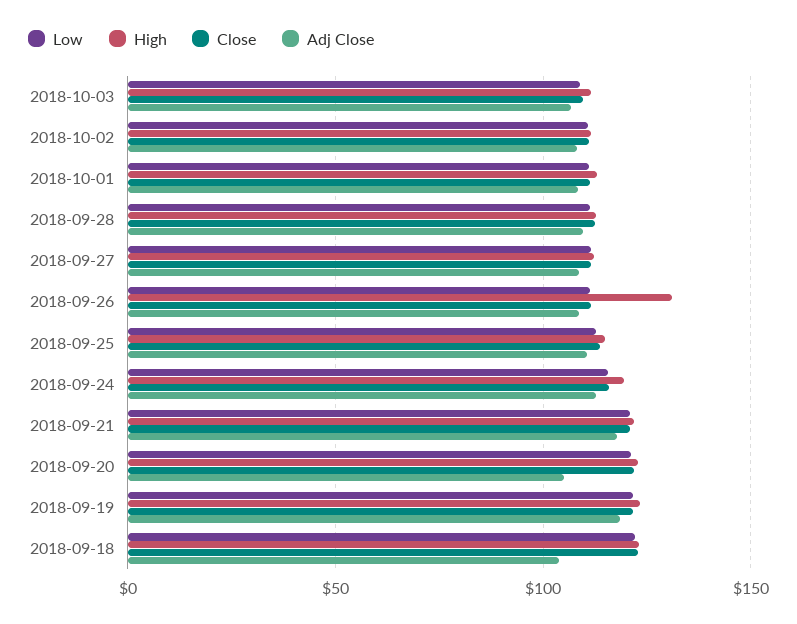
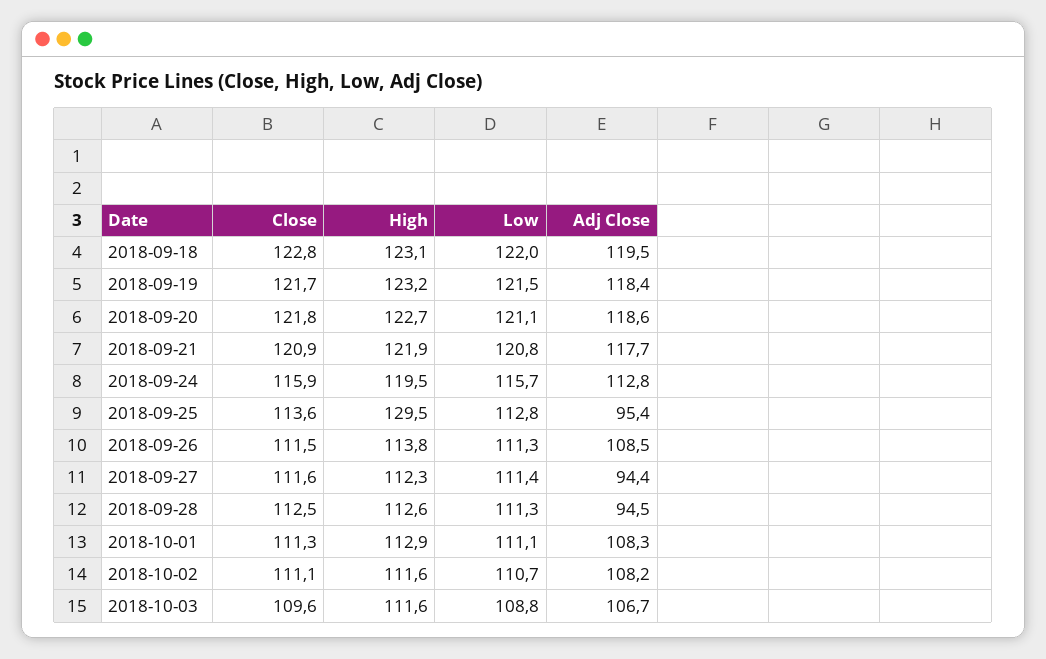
  {
    "Low": {
      "2018-10-03": 108.8,
      "2018-10-02": 110.7,
      "2018-10-01": 111.1,
      "2018-09-28": 111.3,
      "2018-09-27": 111.4,
      "2018-09-26": 111.3,
      "2018-09-25": 112.8,
      "2018-09-24": 115.7,
      "2018-09-21": 120.8,
      "2018-09-20": 121.1,
      "2018-09-19": 121.5,
      "2018-09-18": 122
    },
    "High": {
      "2018-10-03": 111.6,
      "2018-10-02": 111.6,
      "2018-10-01": 112.9,
      "2018-09-28": 112.6,
      "2018-09-27": 112.3,
-     "2018-09-26": 130,
+     "2018-09-26": 113.8,
-     "2018-09-25": 115,
+     "2018-09-25": 129.5,
      "2018-09-24": 119.5,
      "2018-09-21": 121.9,
      "2018-09-20": 122.7,
      "2018-09-19": 123.2,
      "2018-09-18": 123.1
    },
    "Close": {
      "2018-10-03": 109.6,
      "2018-10-02": 111.1,
      "2018-10-01": 111.3,
      "2018-09-28": 112.5,
      "2018-09-27": 111.6,
      "2018-09-26": 111.5,
      "2018-09-25": 113.6,
      "2018-09-24": 115.9,
      "2018-09-21": 120.9,
      "2018-09-20": 121.8,
      "2018-09-19": 121.7,
      "2018-09-18": 122.8
    },
    "Adj Close": {
      "2018-10-03": 106.7,
      "2018-10-02": 108.2,
      "2018-10-01": 108.3,
-     "2018-09-28": 110,
+     "2018-09-28": 94.5,
-     "2018-09-27": 110,
+     "2018-09-27": 94.4,
      "2018-09-26": 108.5,
-     "2018-09-25": 110,
+     "2018-09-25": 95.4,
      "2018-09-24": 112.8,
      "2018-09-21": 117.7,
-     "2018-09-20": 105,
+     "2018-09-20": 118.6,
      "2018-09-19": 118.4,
-     "2018-09-18": 105
+     "2018-09-18": 119.5
    }
  }

